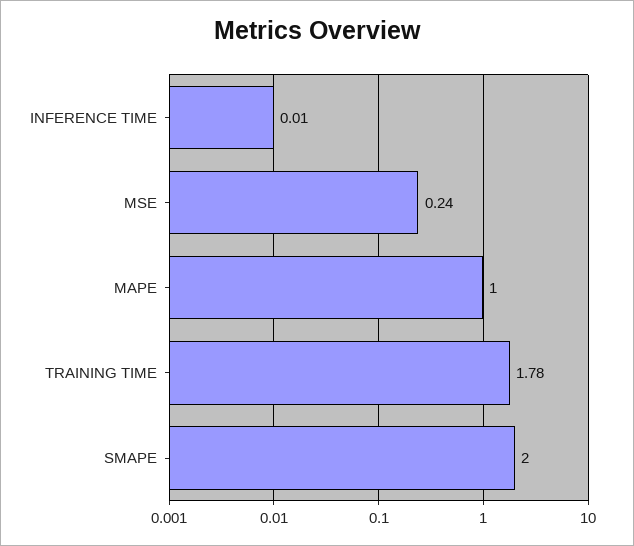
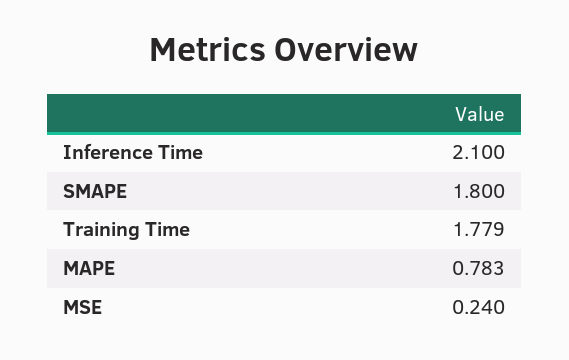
  {
-   "INFERENCE TIME": 0.01,
+   "INFERENCE TIME": 2.1,
    "MSE": 0.24,
-   "MAPE": 1,
+   "MAPE": 0.783,
    "TRAINING TIME": 1.779,
-   "SMAPE": 2
+   "SMAPE": 1.8
  }

